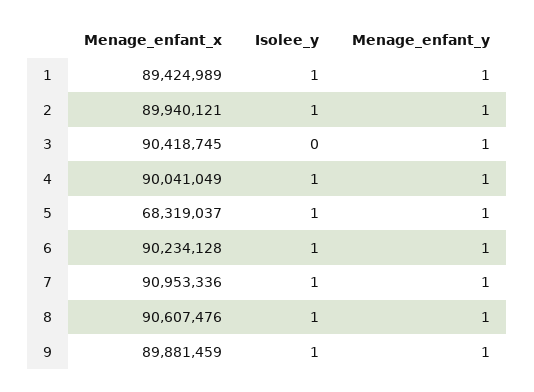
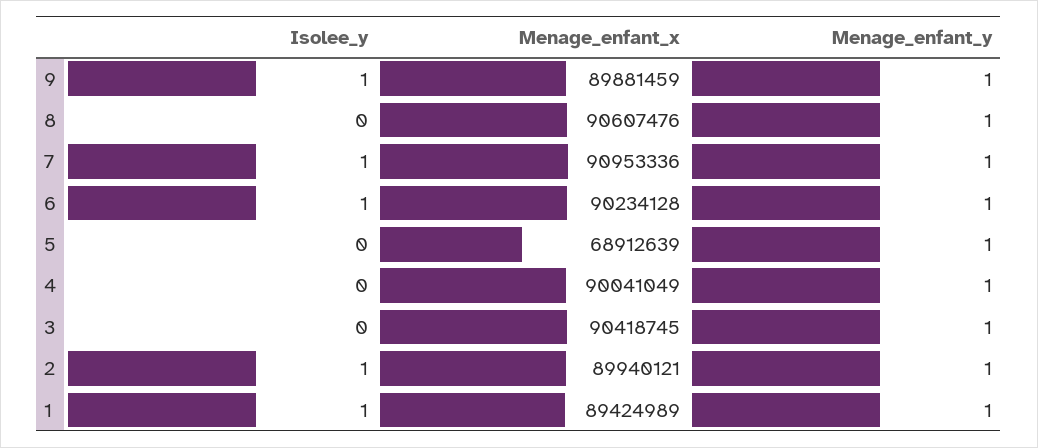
  {
    "Menage_enfant_x": {
      "1": 89424989,
      "2": 89940121,
      "3": 90418745,
      "4": 90041049,
-     "5": 68319037,
+     "5": 68912639,
      "6": 90234128,
      "7": 90953336,
      "8": 90607476,
      "9": 89881459
    },
    "Isolee_y": {
      "1": 1,
      "2": 1,
      "3": 0,
-     "4": 1,
+     "4": 0,
-     "5": 1,
+     "5": 0,
      "6": 1,
      "7": 1,
-     "8": 1,
+     "8": 0,
      "9": 1
    },
    "Menage_enfant_y": {
      "1": 1,
      "2": 1,
      "3": 1,
      "4": 1,
      "5": 1,
      "6": 1,
      "7": 1,
      "8": 1,
      "9": 1
    }
  }

